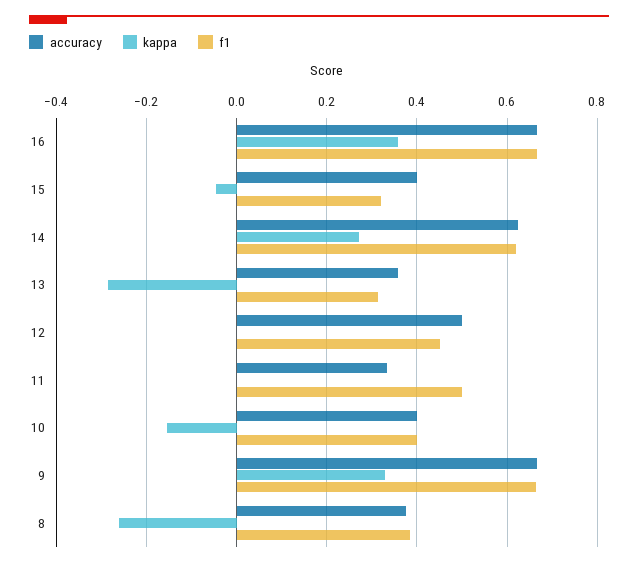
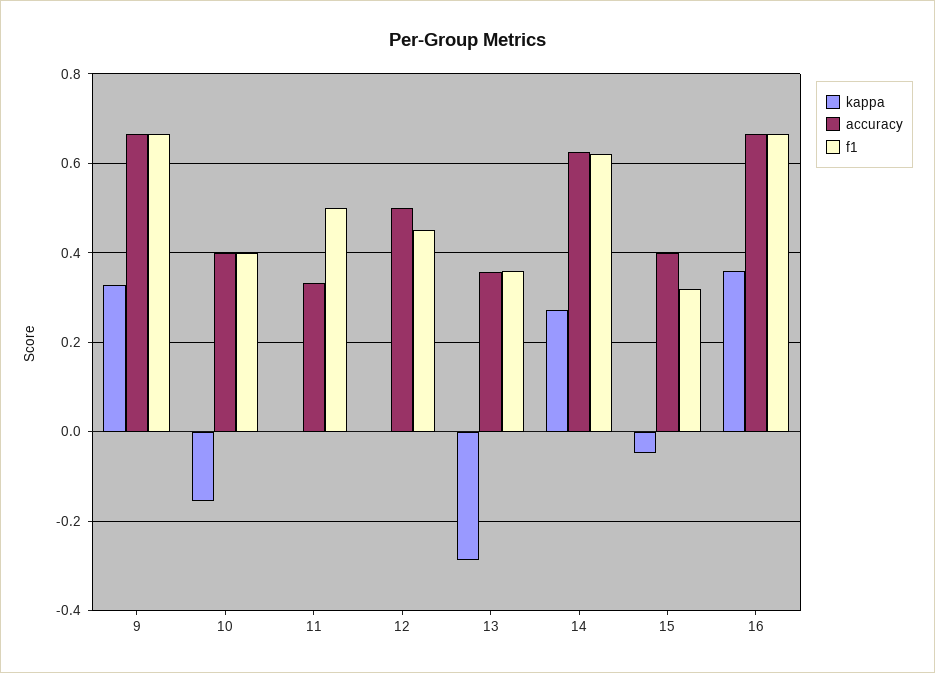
  {
    "accuracy": {
      "16": 0.66,
      "15": 0.4,
      "14": 0.62,
      "13": 0.36,
      "12": 0.5,
      "11": 0.34,
      "10": 0.4,
-     "9": 0.66,
+     "9": 0.66
-     "8": 0.38
    },
    "kappa": {
      "16": 0.36,
      "15": -0.04,
      "14": 0.28,
      "13": -0.28,
      "12": 0,
      "11": 0,
      "10": -0.16,
-     "9": 0.32,
+     "9": 0.32
-     "8": -0.26
    },
    "f1": {
      "16": 0.66,
      "15": 0.32,
      "14": 0.62,
-     "13": 0.32,
+     "13": 0.36,
      "12": 0.46,
      "11": 0.5,
      "10": 0.4,
-     "9": 0.66,
+     "9": 0.66
-     "8": 0.38
    }
  }

